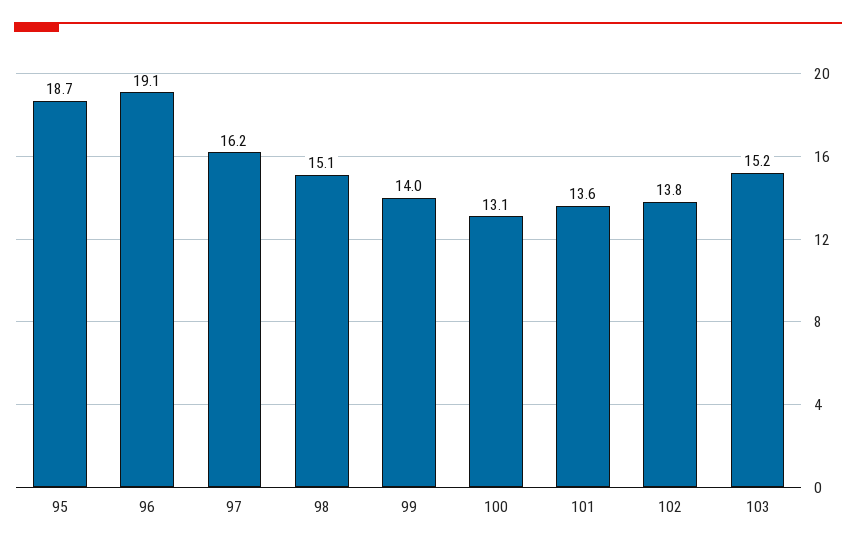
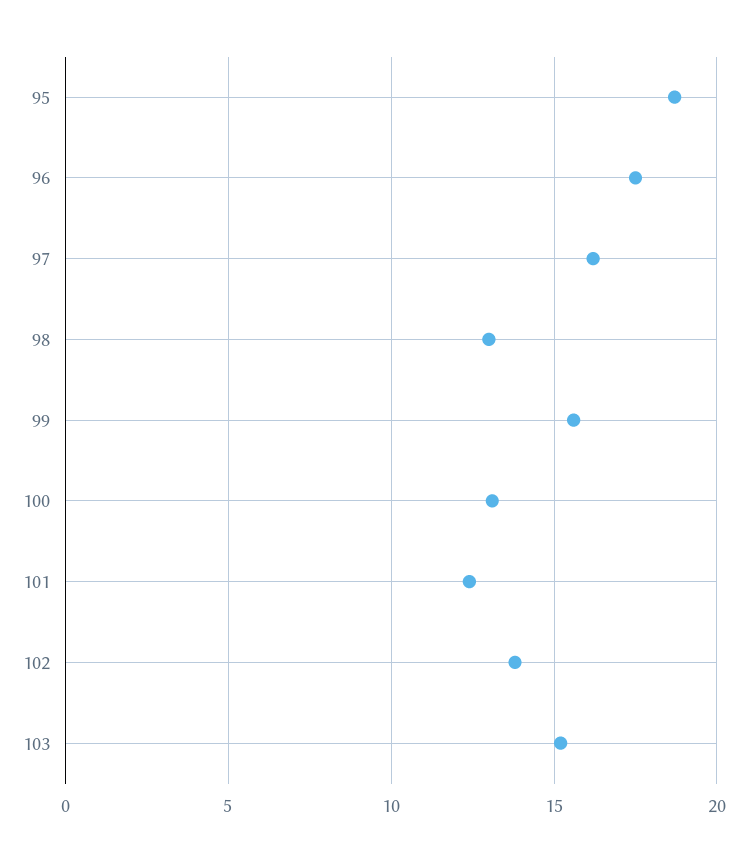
  {
    "95": 18.7,
-   "96": 19.1,
+   "96": 17.5,
    "97": 16.2,
-   "98": 15.1,
+   "98": 13,
-   "99": 14,
+   "99": 15.5,
    "100": 13.1,
-   "101": 13.6,
+   "101": 12.5,
    "102": 13.8,
    "103": 15.2
  }

